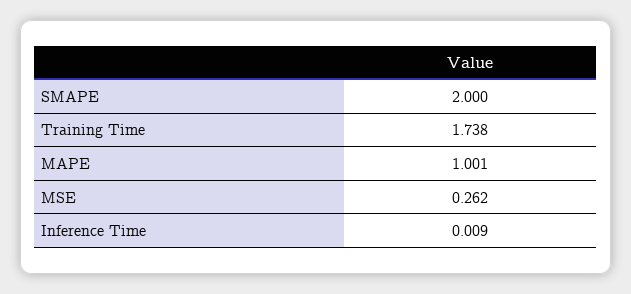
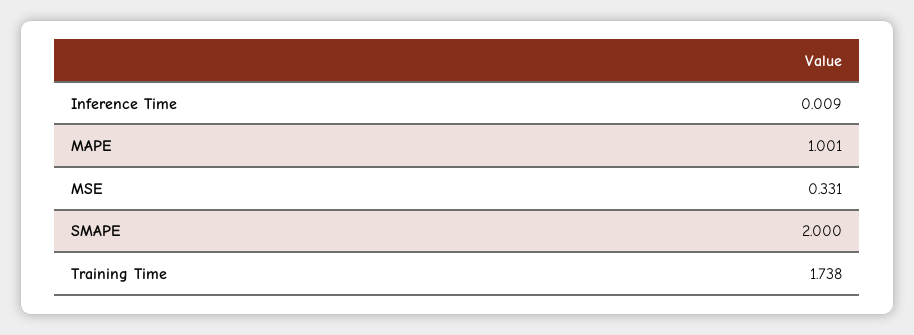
  {
    "SMAPE": 2,
    "Training Time": 1.738,
    "MAPE": 1.001,
-   "MSE": 0.262,
+   "MSE": 0.331,
    "Inference Time": 0.009
  }

